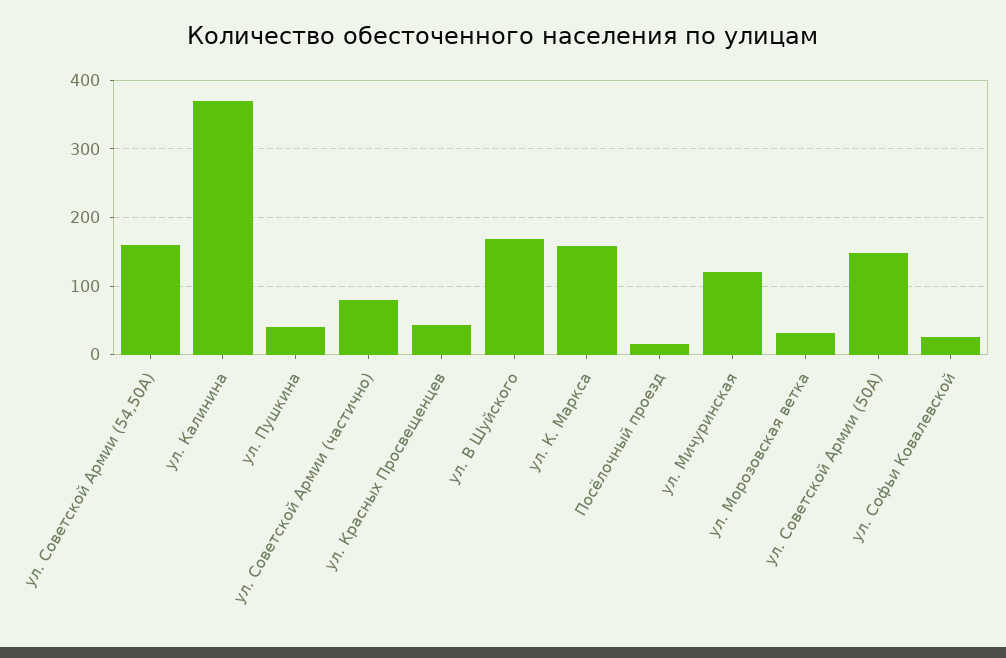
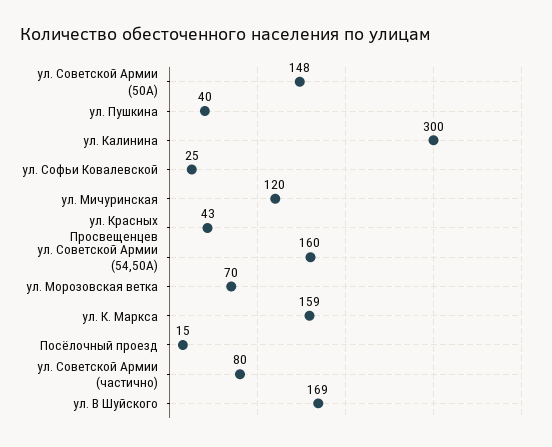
  {
    "ул. Советской Армии (54,50А)": 160,
-   "ул. Калинина": 370,
+   "ул. Калинина": 300,
    "ул. Пушкина": 40,
    "ул. Советской Армии (частично)": 80,
    "ул. Красных Просвещенцев": 43,
    "ул. В Шуйского": 169,
    "ул. К. Маркса": 159,
    "Посёлочный проезд": 15,
    "ул. Мичуринская": 120,
-   "ул. Морозовская ветка": 30,
+   "ул. Морозовская ветка": 70,
    "ул. Советской Армии (50А)": 148,
    "ул. Софьи Ковалевской": 25
  }

